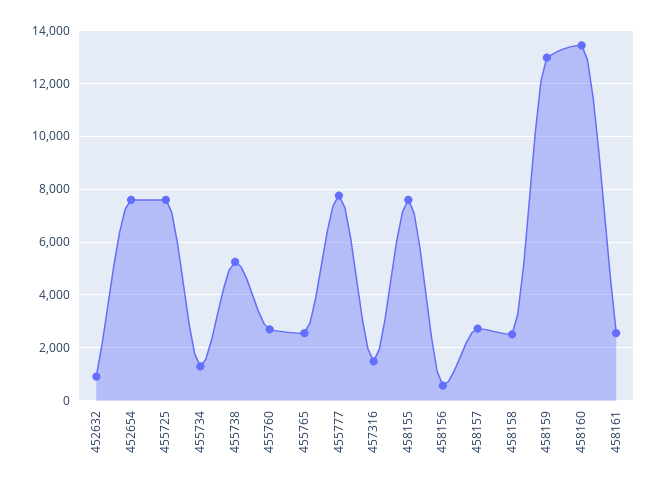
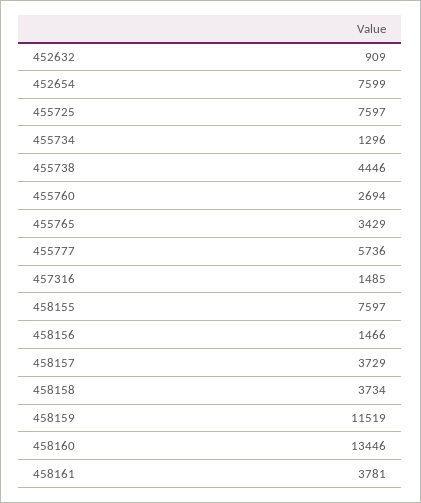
  {
    "452632": 909,
    "452654": 7599,
    "455725": 7597,
    "455734": 1296,
-   "455738": 5250,
+   "455738": 4446,
    "455760": 2694,
-   "455765": 2500,
+   "455765": 3429,
-   "455777": 7750,
+   "455777": 5736,
    "457316": 1485,
    "458155": 7597,
-   "458156": 500,
+   "458156": 1466,
-   "458157": 2750,
+   "458157": 3729,
-   "458158": 2500,
+   "458158": 3734,
-   "458159": 13000,
+   "458159": 11519,
    "458160": 13446,
-   "458161": 2500
+   "458161": 3781
  }

